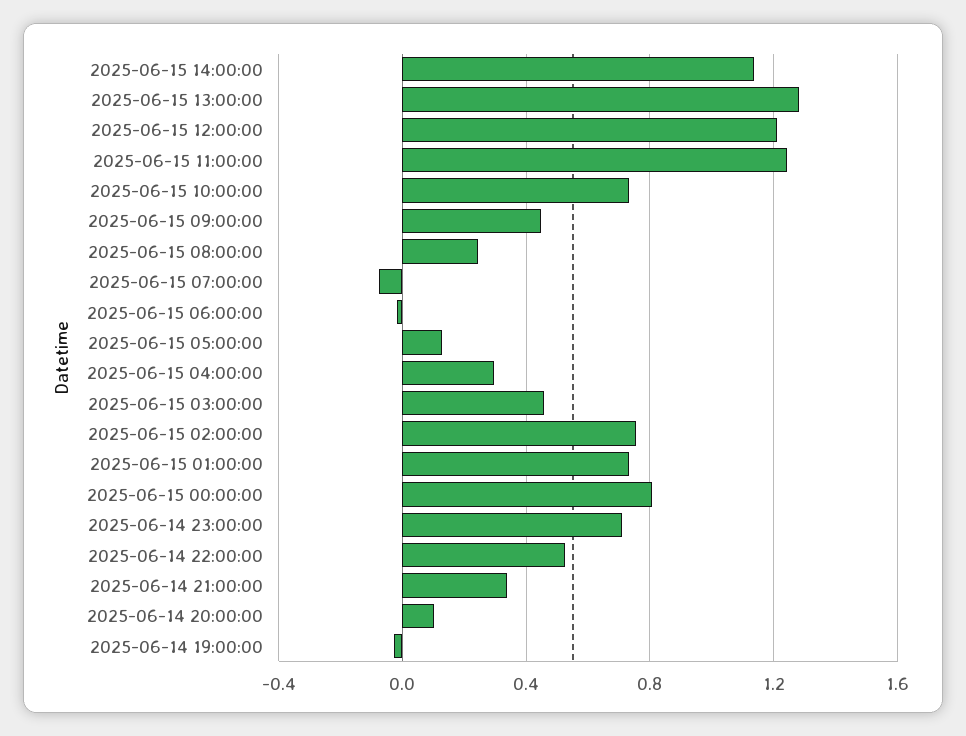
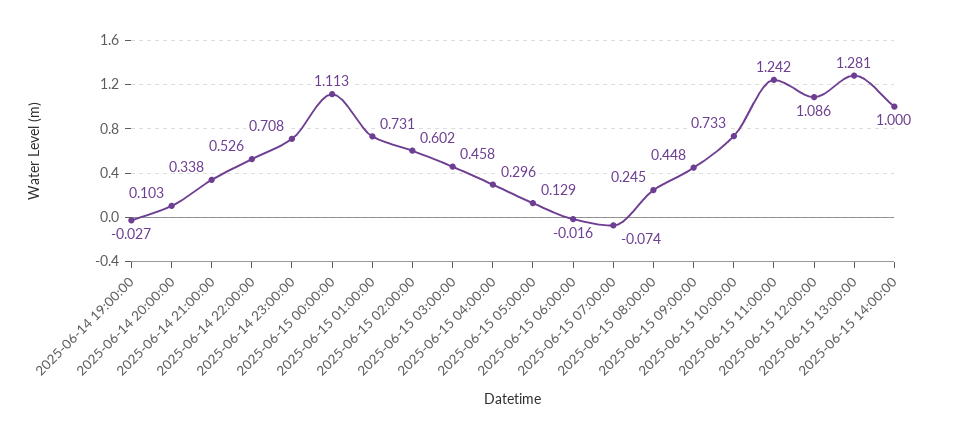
  {
-   "2025-06-15 14:00:00": 1.15,
+   "2025-06-15 14:00:00": 1,
    "2025-06-15 13:00:00": 1.281,
-   "2025-06-15 12:00:00": 1.2,
+   "2025-06-15 12:00:00": 1.086,
    "2025-06-15 11:00:00": 1.242,
    "2025-06-15 10:00:00": 0.733,
    "2025-06-15 09:00:00": 0.448,
    "2025-06-15 08:00:00": 0.245,
    "2025-06-15 07:00:00": -0.074,
    "2025-06-15 06:00:00": -0.016,
    "2025-06-15 05:00:00": 0.129,
    "2025-06-15 04:00:00": 0.296,
    "2025-06-15 03:00:00": 0.458,
-   "2025-06-15 02:00:00": 0.75,
+   "2025-06-15 02:00:00": 0.602,
    "2025-06-15 01:00:00": 0.731,
-   "2025-06-15 00:00:00": 0.8,
+   "2025-06-15 00:00:00": 1.113,
    "2025-06-14 23:00:00": 0.708,
    "2025-06-14 22:00:00": 0.526,
    "2025-06-14 21:00:00": 0.338,
    "2025-06-14 20:00:00": 0.103,
    "2025-06-14 19:00:00": -0.027
  }

